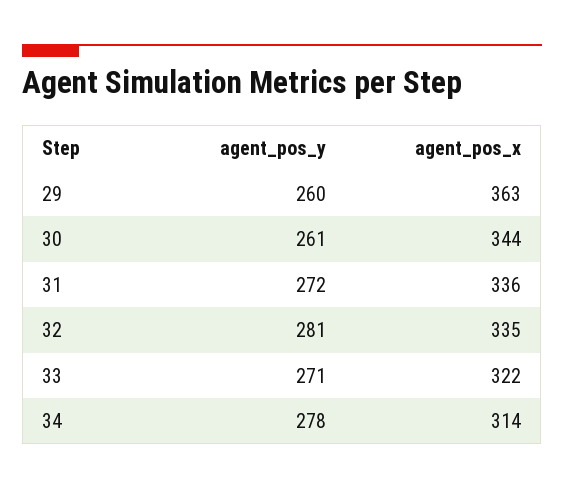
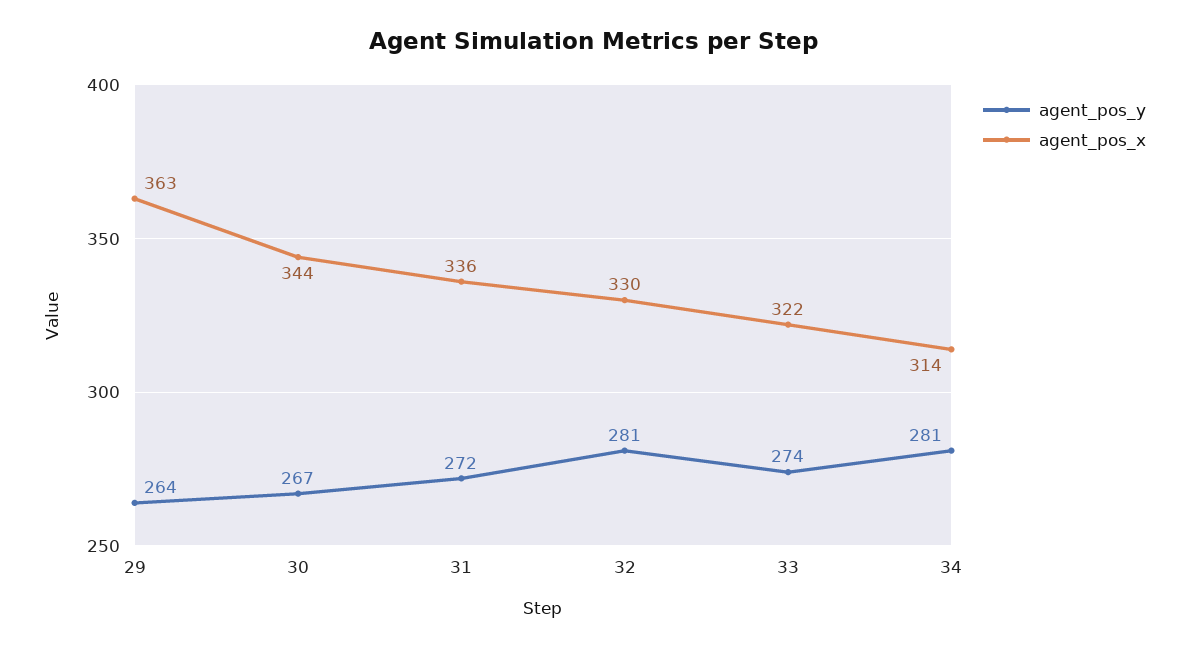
  {
    "agent_pos_y": {
-     "29": 260,
+     "29": 264,
-     "30": 261,
+     "30": 267,
      "31": 272,
      "32": 281,
-     "33": 271,
+     "33": 274,
-     "34": 278
+     "34": 281
    },
    "agent_pos_x": {
      "29": 363,
      "30": 344,
      "31": 336,
-     "32": 335,
+     "32": 330,
      "33": 322,
      "34": 314
    }
  }

